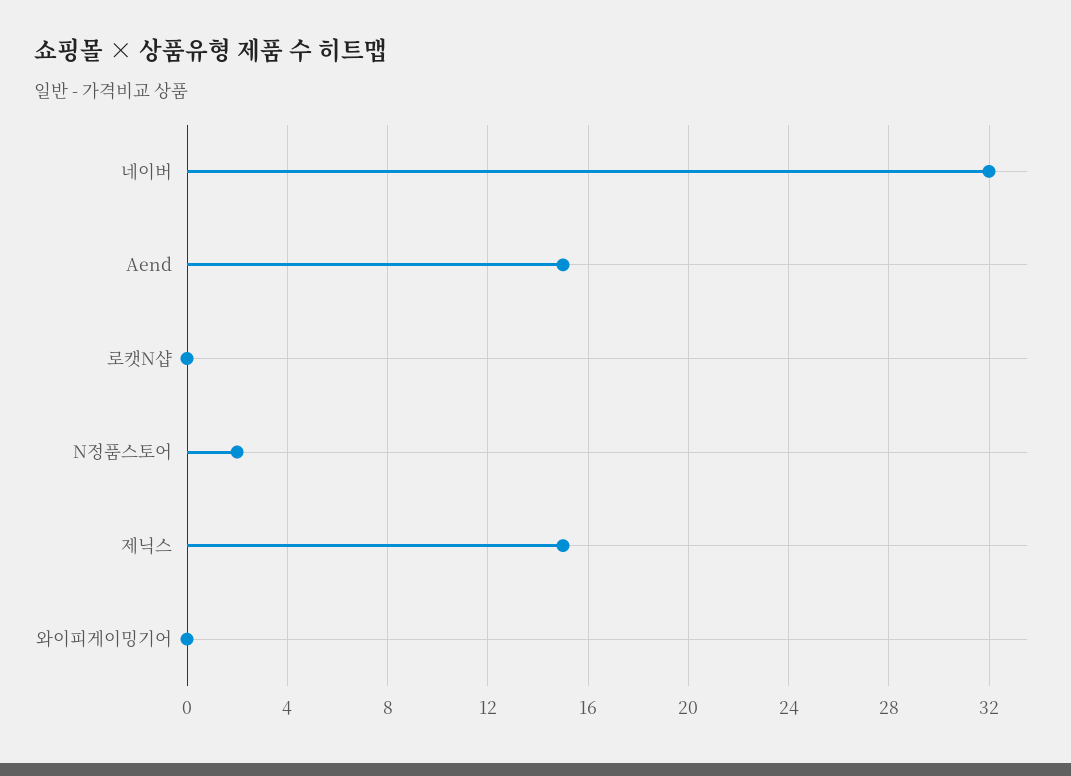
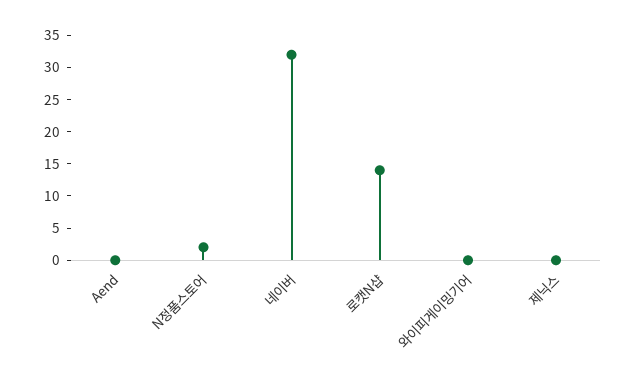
  {
    "네이버": 32,
-   "Aend": 15,
+   "Aend": 0,
-   "로캣N샵": 0,
+   "로캣N샵": 15,
    "N정품스토어": 2,
-   "제닉스": 15,
+   "제닉스": 0,
    "와이피게이밍기어": 0
  }

